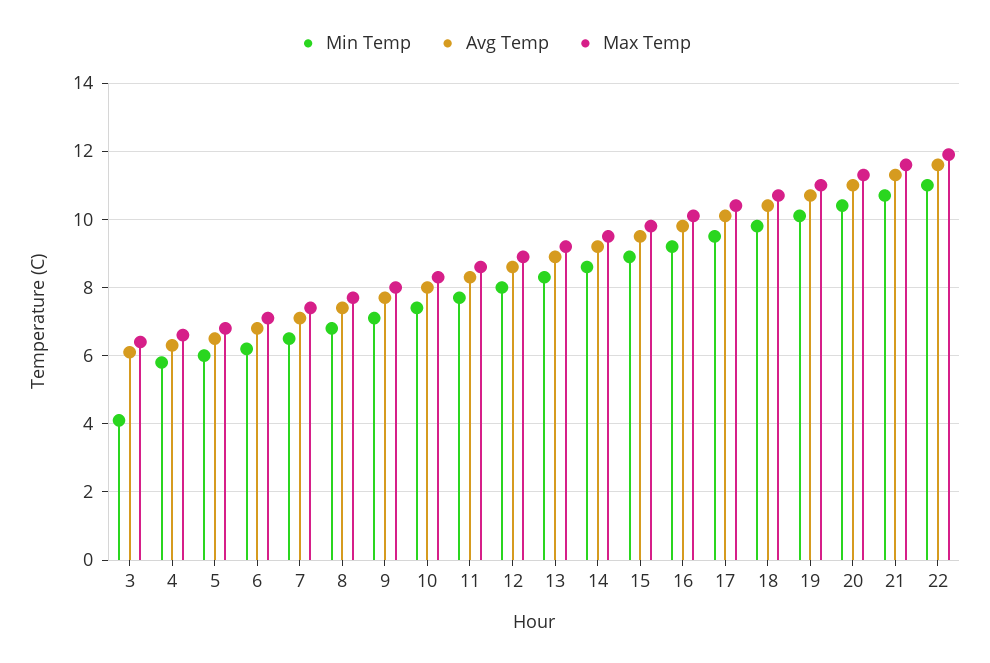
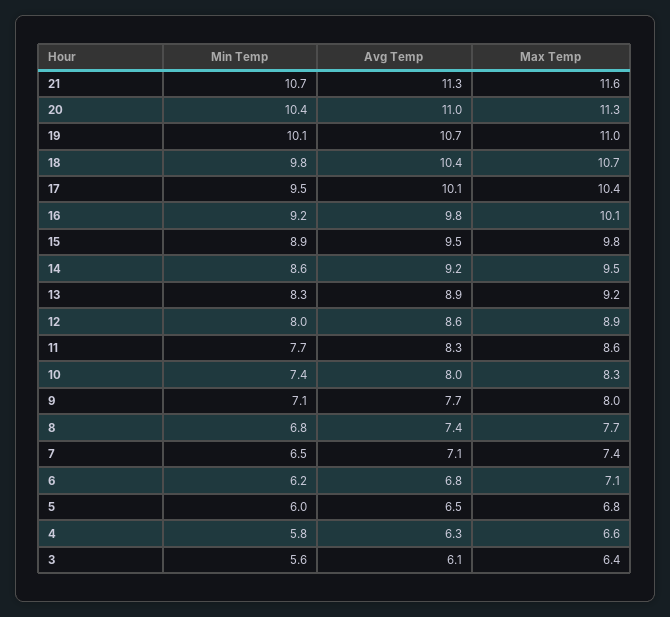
  {
    "Min Temp": {
-     "3": 4,
+     "3": 5.6,
      "4": 5.8,
      "5": 6,
      "6": 6.2,
      "7": 6.5,
      "8": 6.8,
      "9": 7.1,
      "10": 7.4,
      "11": 7.7,
      "12": 8,
      "13": 8.3,
      "14": 8.6,
      "15": 8.9,
      "16": 9.2,
      "17": 9.5,
      "18": 9.8,
      "19": 10.1,
      "20": 10.4,
-     "21": 10.7,
+     "21": 10.7
-     "22": 11
    },
    "Avg Temp": {
      "3": 6.1,
      "4": 6.3,
      "5": 6.5,
      "6": 6.8,
      "7": 7.1,
      "8": 7.4,
      "9": 7.7,
      "10": 8,
      "11": 8.3,
      "12": 8.6,
      "13": 8.9,
      "14": 9.2,
      "15": 9.5,
      "16": 9.8,
      "17": 10.1,
      "18": 10.4,
      "19": 10.7,
      "20": 11,
-     "21": 11.3,
+     "21": 11.3
-     "22": 11.5
    },
    "Max Temp": {
      "3": 6.4,
      "4": 6.6,
      "5": 6.8,
      "6": 7.1,
      "7": 7.4,
      "8": 7.7,
      "9": 8,
      "10": 8.3,
      "11": 8.6,
      "12": 8.9,
      "13": 9.2,
      "14": 9.5,
      "15": 9.8,
      "16": 10.1,
      "17": 10.4,
      "18": 10.7,
      "19": 11,
      "20": 11.3,
-     "21": 11.6,
+     "21": 11.6
-     "22": 12
    }
  }

